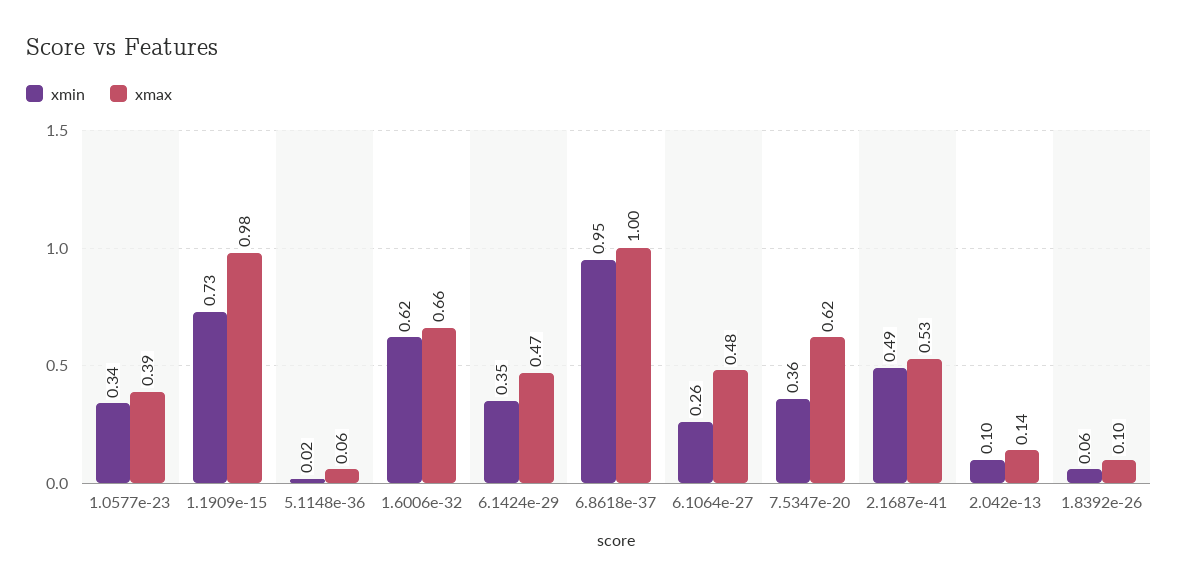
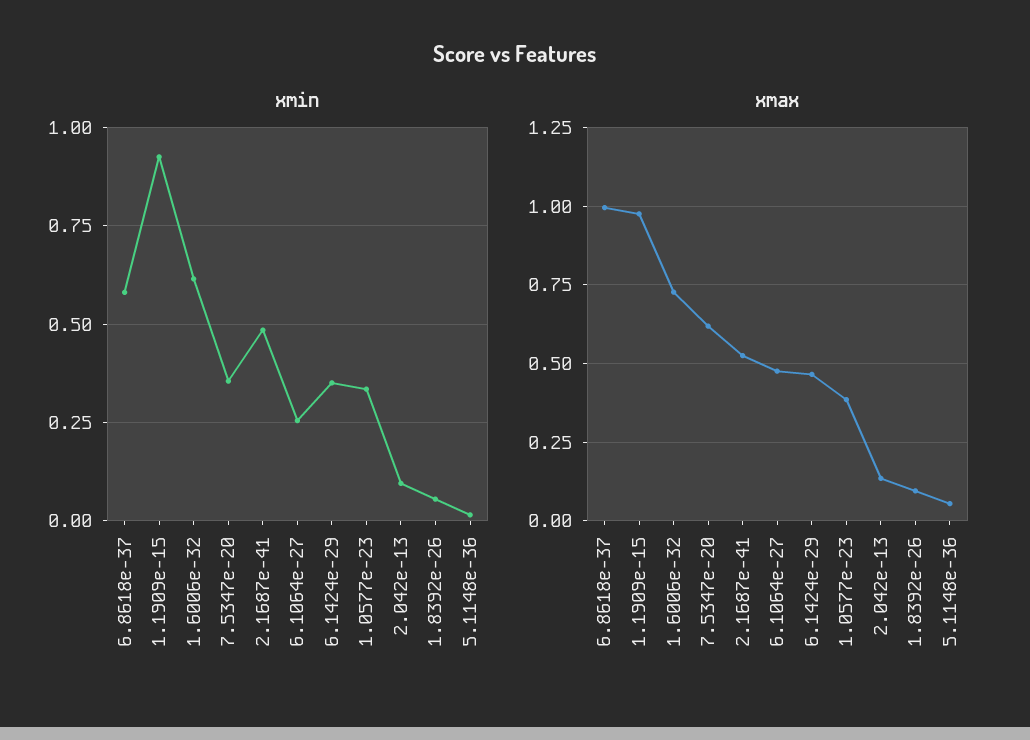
  {
    "xmin": {
      "1.0577e-23": 0.34,
-     "1.1909e-15": 0.73,
+     "1.1909e-15": 0.925,
      "5.1148e-36": 0.02,
      "1.6006e-32": 0.62,
      "6.1424e-29": 0.35,
-     "6.8618e-37": 0.95,
+     "6.8618e-37": 0.575,
      "6.1064e-27": 0.26,
      "7.5347e-20": 0.36,
      "2.1687e-41": 0.49,
      "2.042e-13": 0.1,
      "1.8392e-26": 0.06
    },
    "xmax": {
      "1.0577e-23": 0.39,
      "1.1909e-15": 0.98,
      "5.1148e-36": 0.06,
-     "1.6006e-32": 0.66,
+     "1.6006e-32": 0.725,
      "6.1424e-29": 0.47,
      "6.8618e-37": 1,
      "6.1064e-27": 0.48,
      "7.5347e-20": 0.62,
      "2.1687e-41": 0.53,
      "2.042e-13": 0.14,
      "1.8392e-26": 0.1
    }
  }

